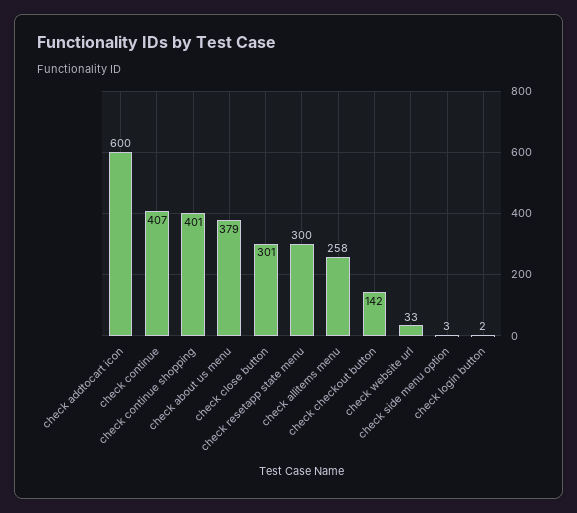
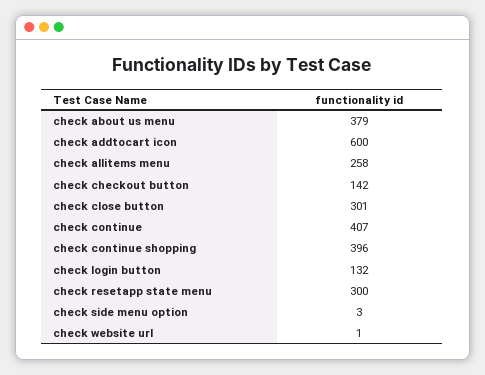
  {
    "check addtocart icon": 600,
    "check continue": 407,
-   "check continue shopping": 401,
+   "check continue shopping": 396,
    "check about us menu": 379,
    "check close button": 301,
    "check resetapp state menu": 300,
    "check allitems menu": 258,
    "check checkout button": 142,
-   "check website url": 33,
+   "check website url": 1,
    "check side menu option": 3,
-   "check login button": 2
+   "check login button": 132
  }

